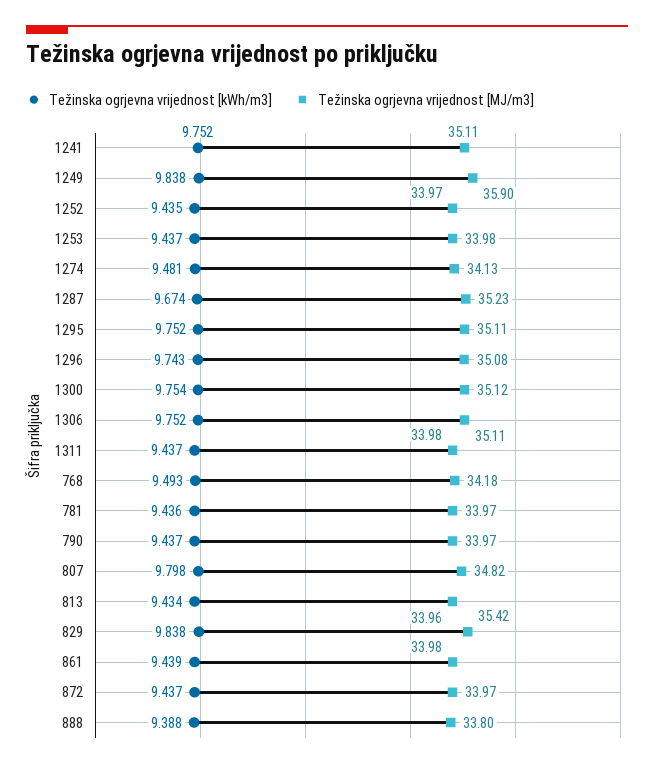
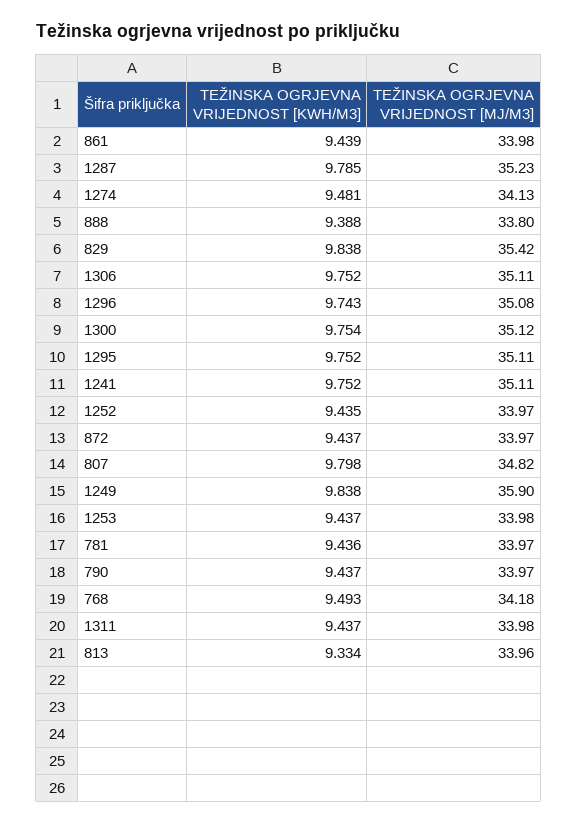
  {
    "Težinska ogrjevna vrijednost [kWh/m3]": {
      "1241": 9.752,
      "1249": 9.838,
      "1252": 9.435,
      "1253": 9.437,
      "1274": 9.481,
-     "1287": 9.674,
+     "1287": 9.785,
      "1295": 9.752,
      "1296": 9.743,
      "1300": 9.754,
      "1306": 9.752,
      "1311": 9.437,
      "768": 9.493,
      "781": 9.436,
      "790": 9.437,
      "807": 9.798,
-     "813": 9.434,
+     "813": 9.334,
      "829": 9.838,
      "861": 9.439,
      "872": 9.437,
      "888": 9.388
    },
    "Težinska ogrjevna vrijednost [MJ/m3]": {
      "1241": 35.11,
      "1249": 35.9,
      "1252": 33.97,
      "1253": 33.98,
      "1274": 34.13,
      "1287": 35.23,
      "1295": 35.11,
      "1296": 35.08,
      "1300": 35.12,
      "1306": 35.11,
      "1311": 33.98,
      "768": 34.18,
      "781": 33.97,
      "790": 33.97,
      "807": 34.82,
      "813": 33.96,
      "829": 35.42,
      "861": 33.98,
      "872": 33.97,
      "888": 33.8
    }
  }

